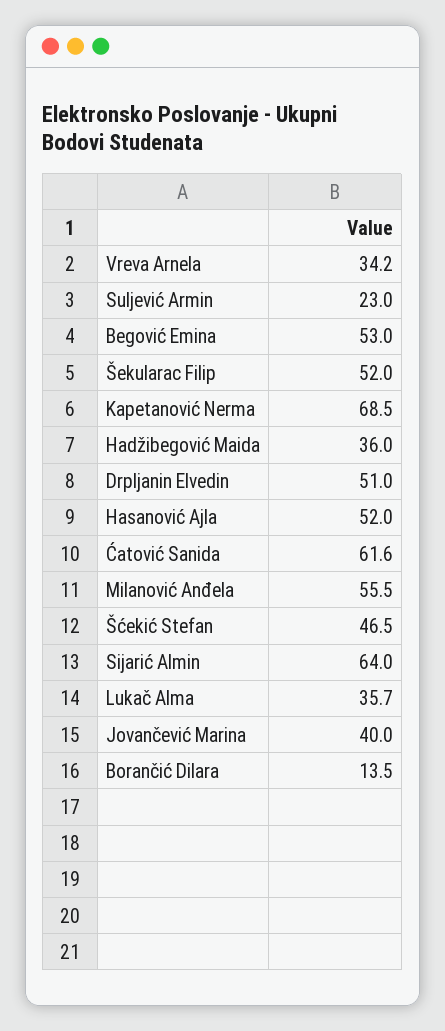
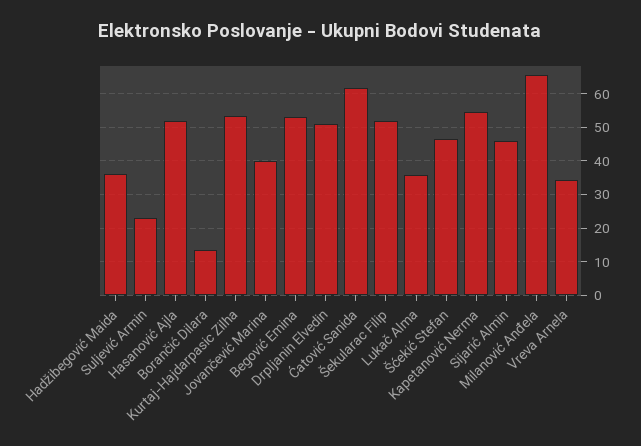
  {
    "Vreva Arnela": 34.2,
    "Suljević Armin": 23,
    "Begović Emina": 53,
    "Šekularac Filip": 52,
-   "Kapetanović Nerma": 68.5,
+   "Kapetanović Nerma": 54,
    "Hadžibegović Maida": 36,
    "Drpljanin Elvedin": 51,
    "Hasanović Ajla": 52,
    "Ćatović Sanida": 61.6,
-   "Milanović Anđela": 55.5,
+   "Milanović Anđela": 66,
    "Šćekić Stefan": 46.5,
-   "Sijarić Almin": 64,
+   "Sijarić Almin": 46,
    "Lukač Alma": 35.7,
    "Jovančević Marina": 40,
-   "Borančić Dilara": 13.5
+   "Borančić Dilara": 13.5,
+   "Kurtaj-Hajdarpasic Zilha": 54
  }

